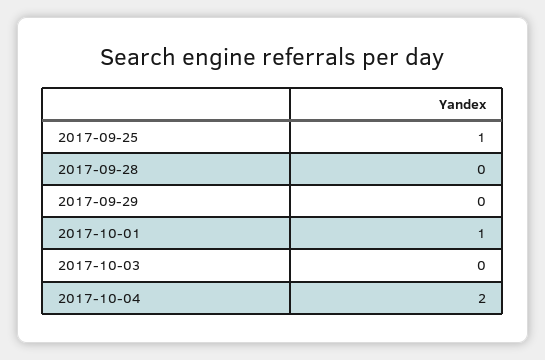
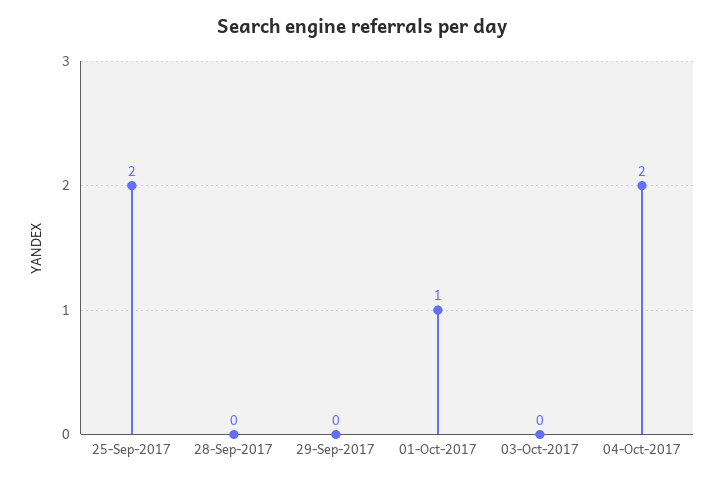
  {
-   "2017-09-25": 1,
+   "2017-09-25": 2,
    "2017-09-28": 0,
    "2017-09-29": 0,
    "2017-10-01": 1,
    "2017-10-03": 0,
    "2017-10-04": 2
  }

